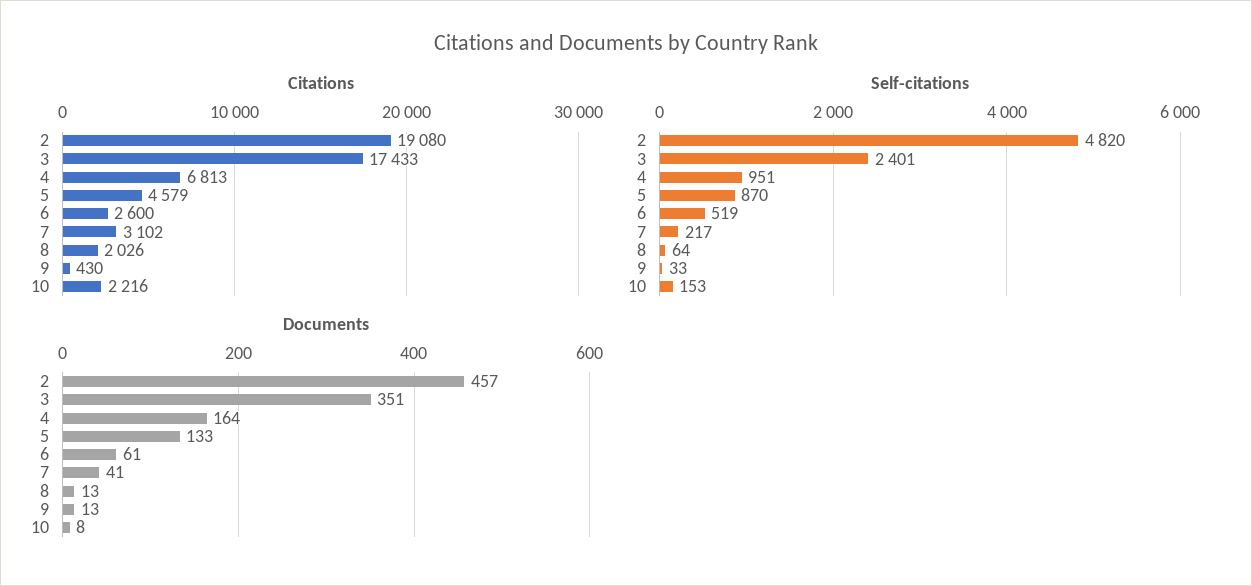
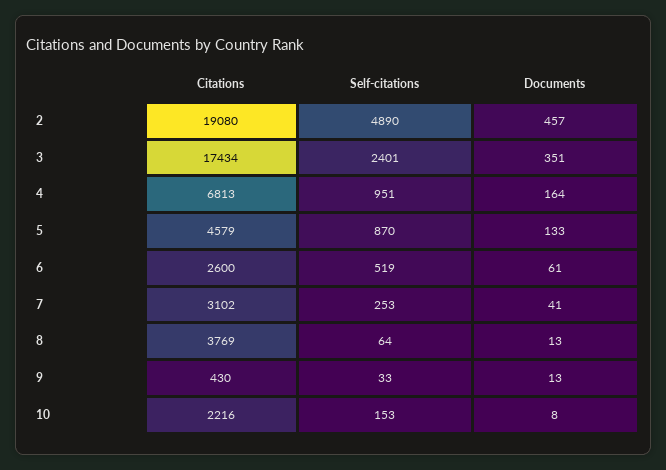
  {
    "Citations": {
      "2": 19080,
-     "3": 17433,
+     "3": 17434,
      "4": 6813,
      "5": 4579,
      "6": 2600,
      "7": 3102,
-     "8": 2026,
+     "8": 3769,
      "9": 430,
      "10": 2216
    },
    "Self-citations": {
-     "2": 4820,
+     "2": 4890,
      "3": 2401,
      "4": 951,
      "5": 870,
      "6": 519,
-     "7": 217,
+     "7": 253,
      "8": 64,
      "9": 33,
      "10": 153
    },
    "Documents": {
      "2": 457,
      "3": 351,
      "4": 164,
      "5": 133,
      "6": 61,
      "7": 41,
      "8": 13,
      "9": 13,
      "10": 8
    }
  }

